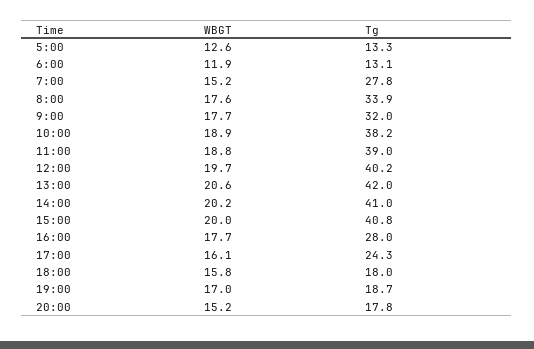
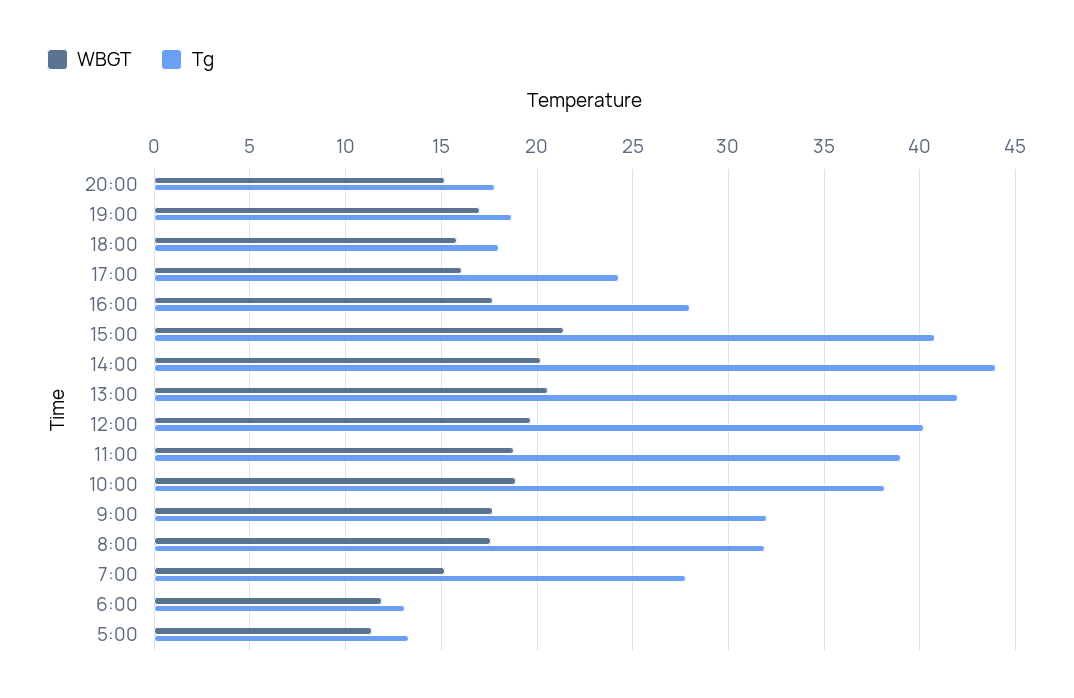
  {
    "WBGT": {
-     "5:00": 12.6,
+     "5:00": 11.5,
      "6:00": 11.9,
      "7:00": 15.2,
      "8:00": 17.6,
      "9:00": 17.7,
      "10:00": 18.9,
      "11:00": 18.8,
      "12:00": 19.7,
      "13:00": 20.6,
      "14:00": 20.2,
-     "15:00": 20,
+     "15:00": 21.5,
      "16:00": 17.7,
      "17:00": 16.1,
      "18:00": 15.8,
      "19:00": 17,
      "20:00": 15.2
    },
    "Tg": {
      "5:00": 13.3,
      "6:00": 13.1,
      "7:00": 27.8,
-     "8:00": 33.9,
+     "8:00": 32,
      "9:00": 32,
      "10:00": 38.2,
      "11:00": 39,
      "12:00": 40.2,
      "13:00": 42,
-     "14:00": 41,
+     "14:00": 44,
      "15:00": 40.8,
      "16:00": 28,
      "17:00": 24.3,
      "18:00": 18,
      "19:00": 18.7,
      "20:00": 17.8
    }
  }

